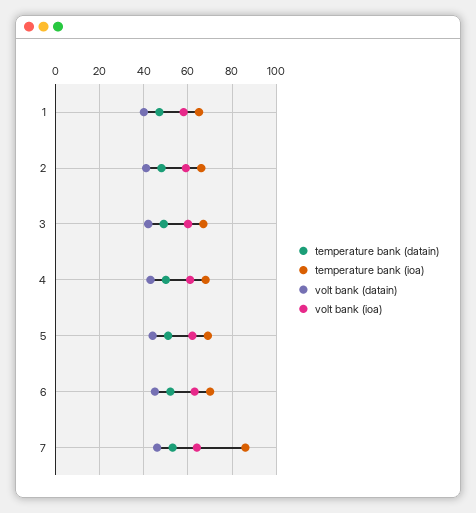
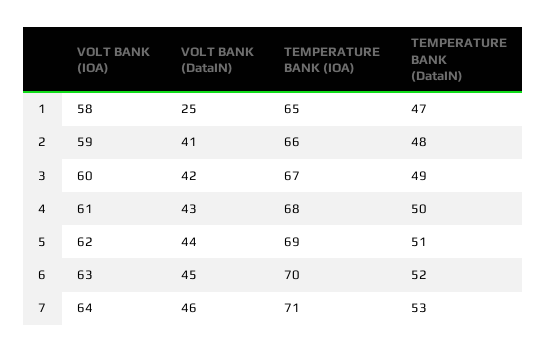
  {
    "temperature bank (datain)": {
      "1": 47,
      "2": 48,
      "3": 49,
      "4": 50,
      "5": 51,
      "6": 52,
      "7": 53
    },
    "temperature bank (ioa)": {
      "1": 65,
      "2": 66,
      "3": 67,
      "4": 68,
      "5": 69,
      "6": 70,
-     "7": 85
+     "7": 71
    },
    "volt bank (datain)": {
-     "1": 40,
+     "1": 25,
      "2": 41,
      "3": 42,
      "4": 43,
      "5": 44,
      "6": 45,
      "7": 46
    },
    "volt bank (ioa)": {
      "1": 58,
      "2": 59,
      "3": 60,
      "4": 61,
      "5": 62,
      "6": 63,
      "7": 64
    }
  }

